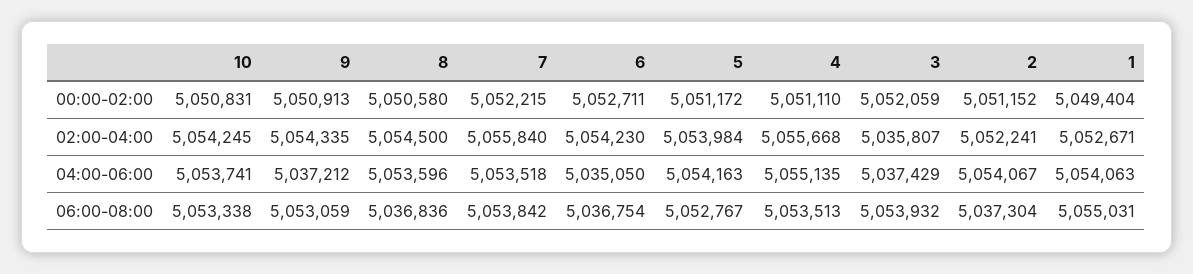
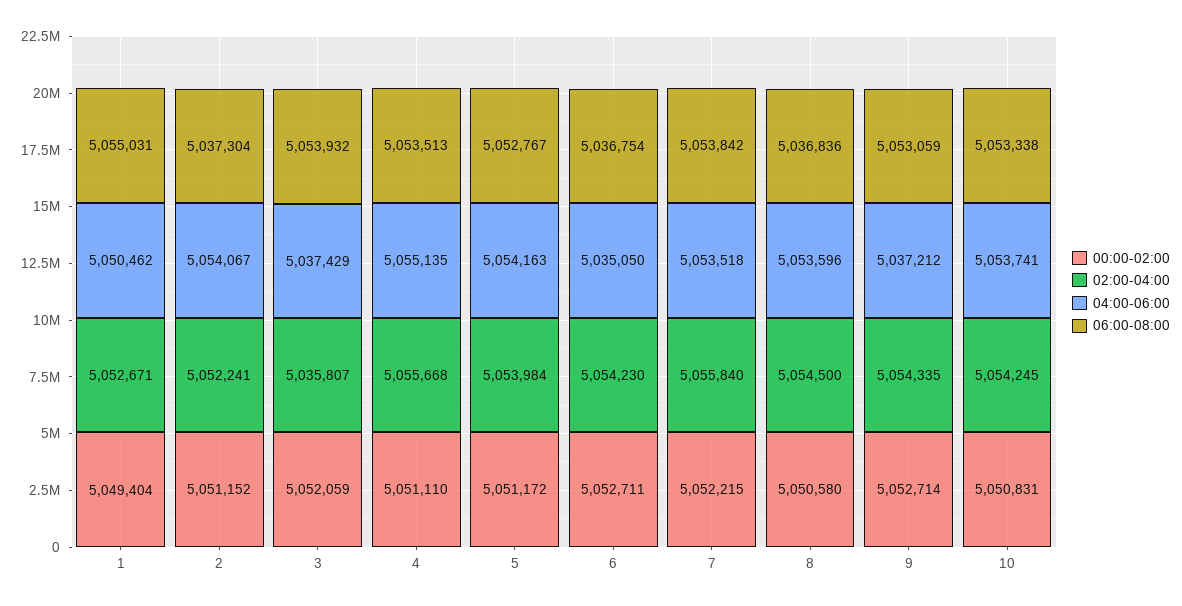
  {
    "00:00-02:00": {
      "10": 5050831,
-     "9": 5050913,
+     "9": 5052714,
      "8": 5050580,
      "7": 5052215,
      "6": 5052711,
      "5": 5051172,
      "4": 5051110,
      "3": 5052059,
      "2": 5051152,
      "1": 5049404
    },
    "02:00-04:00": {
      "10": 5054245,
      "9": 5054335,
      "8": 5054500,
      "7": 5055840,
      "6": 5054230,
      "5": 5053984,
      "4": 5055668,
      "3": 5035807,
      "2": 5052241,
      "1": 5052671
    },
    "04:00-06:00": {
      "10": 5053741,
      "9": 5037212,
      "8": 5053596,
      "7": 5053518,
      "6": 5035050,
      "5": 5054163,
      "4": 5055135,
      "3": 5037429,
      "2": 5054067,
-     "1": 5054063
+     "1": 5050462
    },
    "06:00-08:00": {
      "10": 5053338,
      "9": 5053059,
      "8": 5036836,
      "7": 5053842,
      "6": 5036754,
      "5": 5052767,
      "4": 5053513,
      "3": 5053932,
      "2": 5037304,
      "1": 5055031
    }
  }

